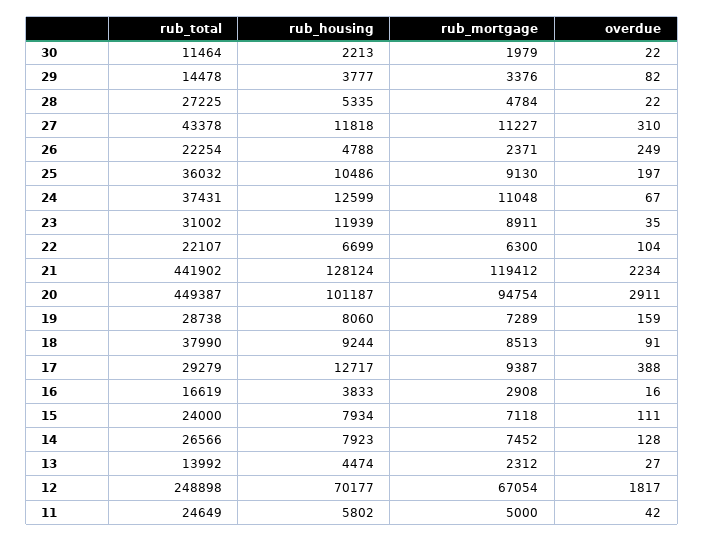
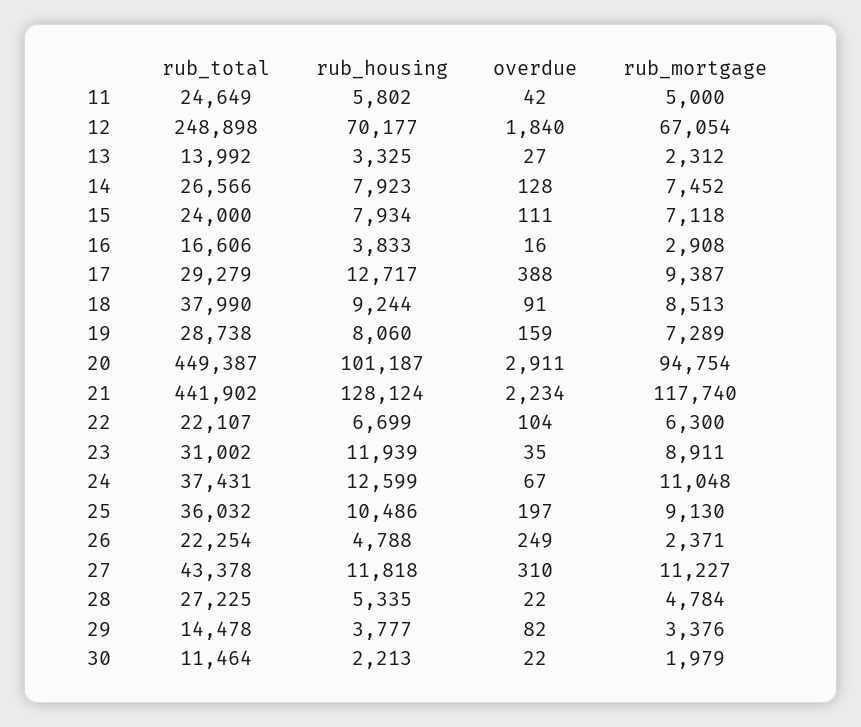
  {
    "rub_total": {
      "30": 11464,
      "29": 14478,
      "28": 27225,
      "27": 43378,
      "26": 22254,
      "25": 36032,
      "24": 37431,
      "23": 31002,
      "22": 22107,
      "21": 441902,
      "20": 449387,
      "19": 28738,
      "18": 37990,
      "17": 29279,
-     "16": 16619,
+     "16": 16606,
      "15": 24000,
      "14": 26566,
      "13": 13992,
      "12": 248898,
      "11": 24649
    },
    "rub_housing": {
      "30": 2213,
      "29": 3777,
      "28": 5335,
      "27": 11818,
      "26": 4788,
      "25": 10486,
      "24": 12599,
      "23": 11939,
      "22": 6699,
      "21": 128124,
      "20": 101187,
      "19": 8060,
      "18": 9244,
      "17": 12717,
      "16": 3833,
      "15": 7934,
      "14": 7923,
-     "13": 4474,
+     "13": 3325,
      "12": 70177,
      "11": 5802
    },
    "rub_mortgage": {
      "30": 1979,
      "29": 3376,
      "28": 4784,
      "27": 11227,
      "26": 2371,
      "25": 9130,
      "24": 11048,
      "23": 8911,
      "22": 6300,
-     "21": 119412,
+     "21": 117740,
      "20": 94754,
      "19": 7289,
      "18": 8513,
      "17": 9387,
      "16": 2908,
      "15": 7118,
      "14": 7452,
      "13": 2312,
      "12": 67054,
      "11": 5000
    },
    "overdue": {
      "30": 22,
      "29": 82,
      "28": 22,
      "27": 310,
      "26": 249,
      "25": 197,
      "24": 67,
      "23": 35,
      "22": 104,
      "21": 2234,
      "20": 2911,
      "19": 159,
      "18": 91,
      "17": 388,
      "16": 16,
      "15": 111,
      "14": 128,
      "13": 27,
-     "12": 1817,
+     "12": 1840,
      "11": 42
    }
  }

